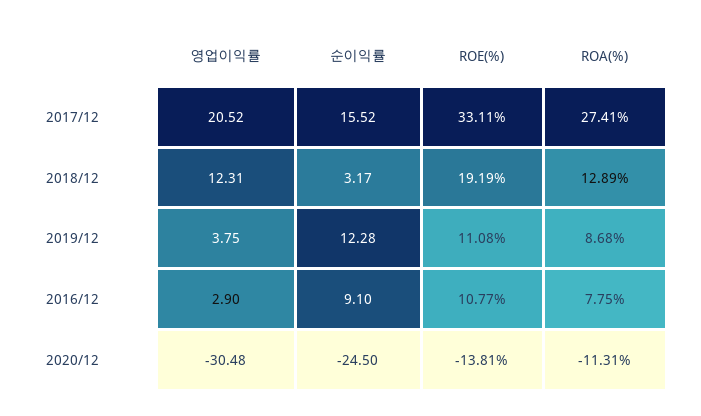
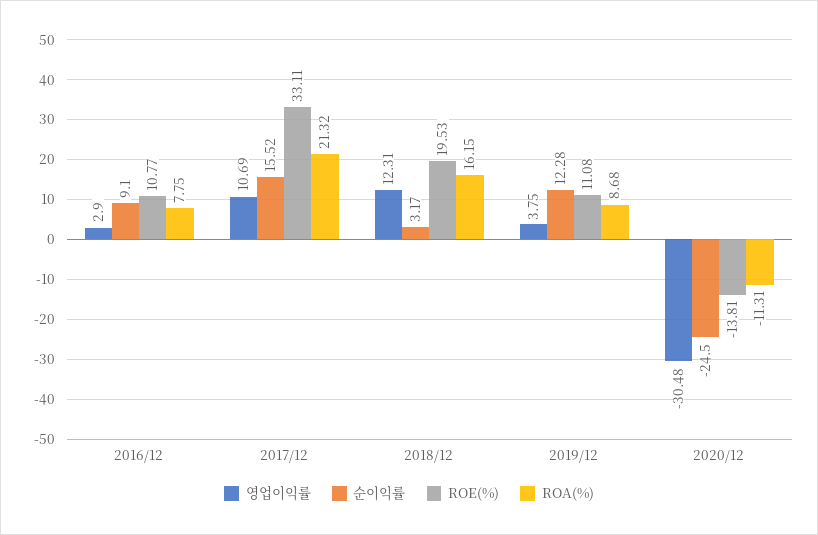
  {
    "영업이익률": {
-     "2017/12": 20.52,
+     "2017/12": 10.69,
      "2018/12": 12.31,
      "2019/12": 3.75,
      "2016/12": 2.9,
      "2020/12": -30.48
    },
    "순이익률": {
      "2017/12": 15.52,
      "2018/12": 3.17,
      "2019/12": 12.28,
      "2016/12": 9.1,
      "2020/12": -24.5
    },
    "ROE(%)": {
      "2017/12": 33.11,
-     "2018/12": 19.19,
+     "2018/12": 19.53,
      "2019/12": 11.08,
      "2016/12": 10.77,
      "2020/12": -13.81
    },
    "ROA(%)": {
-     "2017/12": 27.41,
+     "2017/12": 21.32,
-     "2018/12": 12.89,
+     "2018/12": 16.15,
      "2019/12": 8.68,
      "2016/12": 7.75,
      "2020/12": -11.31
    }
  }

